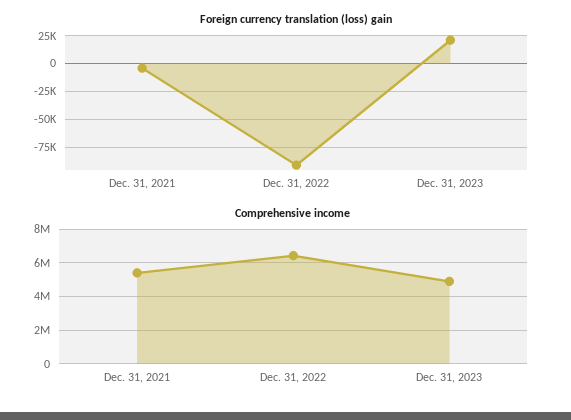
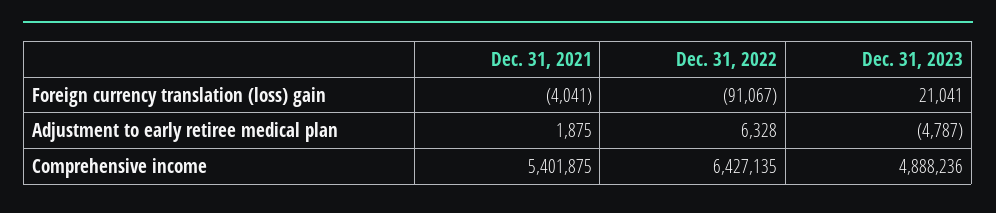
  {
    "Foreign currency translation (loss) gain": {
      "Dec. 31, 2021": -4041,
      "Dec. 31, 2022": -91067,
      "Dec. 31, 2023": 21041
    },
    "Comprehensive income": {
      "Dec. 31, 2021": 5401875,
      "Dec. 31, 2022": 6427135,
      "Dec. 31, 2023": 4888236
-   }
+   },
+   "Adjustment to early retiree medical plan": {
+     "Dec. 31, 2021": 1875,
+     "Dec. 31, 2022": 6328,
+     "Dec. 31, 2023": -4787
+   }
  }

